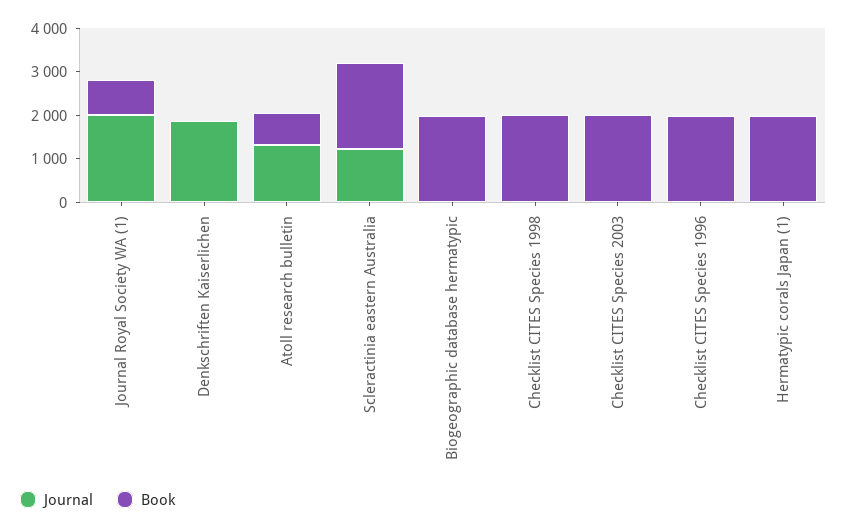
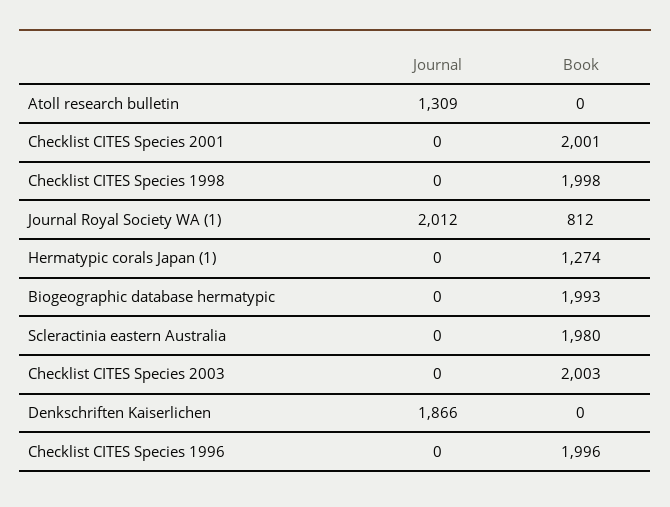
  {
    "Journal": {
      "Journal Royal Society WA (1)": 2012,
      "Denkschriften Kaiserlichen": 1866,
      "Atoll research bulletin": 1309,
-     "Scleractinia eastern Australia": 1200,
+     "Scleractinia eastern Australia": 0,
      "Biogeographic database hermatypic": 0,
      "Checklist CITES Species 1998": 0,
      "Checklist CITES Species 2003": 0,
      "Checklist CITES Species 1996": 0,
-     "Hermatypic corals Japan (1)": 0
+     "Hermatypic corals Japan (1)": 0,
+     "Checklist CITES Species 2001": 0
    },
    "Book": {
      "Journal Royal Society WA (1)": 812,
      "Denkschriften Kaiserlichen": 0,
-     "Atoll research bulletin": 800,
+     "Atoll research bulletin": 0,
      "Scleractinia eastern Australia": 1980,
      "Biogeographic database hermatypic": 1993,
      "Checklist CITES Species 1998": 1998,
      "Checklist CITES Species 2003": 2003,
      "Checklist CITES Species 1996": 1996,
-     "Hermatypic corals Japan (1)": 2000
+     "Hermatypic corals Japan (1)": 1274,
+     "Checklist CITES Species 2001": 2001
    }
  }

